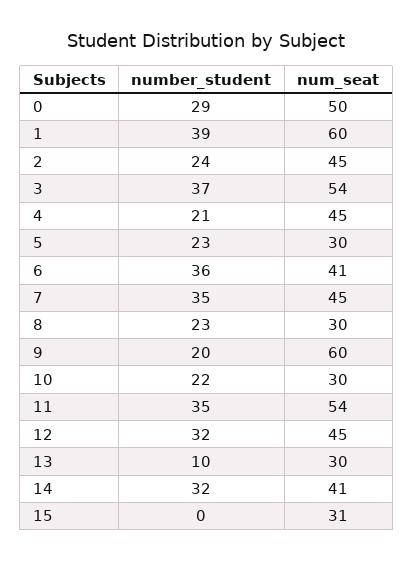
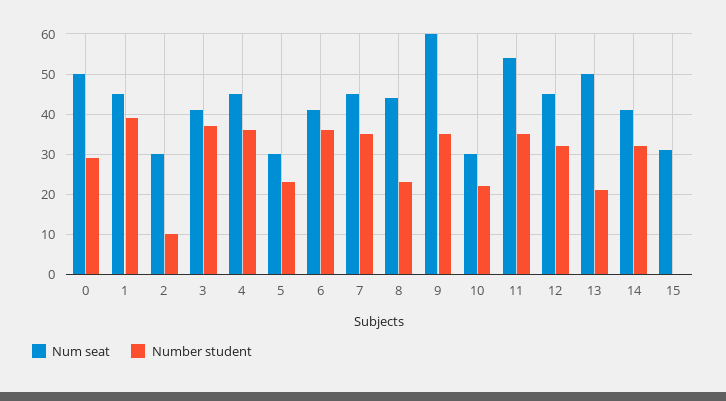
  {
    "number_student": {
      "0": 29,
      "1": 39,
-     "2": 24,
+     "2": 10,
      "3": 37,
-     "4": 21,
+     "4": 35,
      "5": 23,
      "6": 36,
      "7": 35,
      "8": 23,
-     "9": 20,
+     "9": 35,
      "10": 22,
      "11": 35,
      "12": 32,
-     "13": 10,
+     "13": 20,
      "14": 32,
      "15": 0
    },
    "num_seat": {
      "0": 50,
-     "1": 60,
+     "1": 45,
-     "2": 45,
+     "2": 30,
-     "3": 54,
+     "3": 40,
      "4": 45,
      "5": 30,
      "6": 41,
      "7": 45,
-     "8": 30,
+     "8": 45,
      "9": 60,
      "10": 30,
      "11": 54,
      "12": 45,
-     "13": 30,
+     "13": 50,
      "14": 41,
      "15": 31
    }
  }

